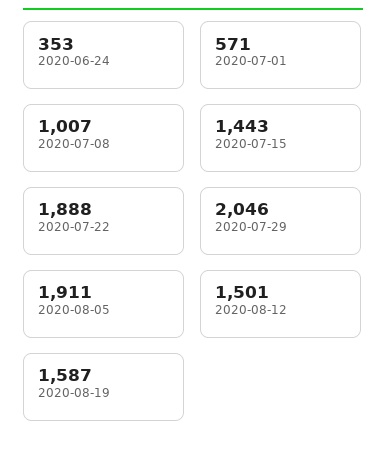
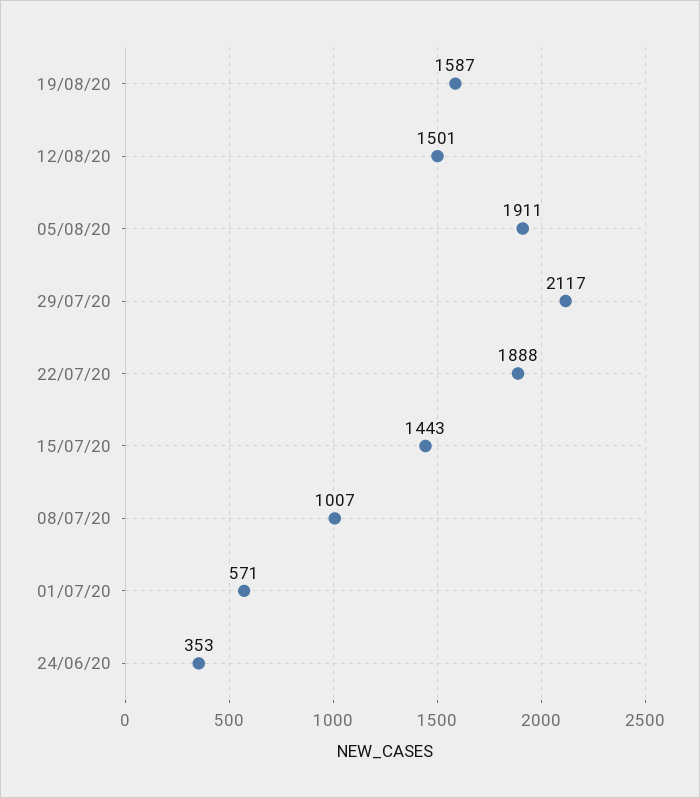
  {
    "2020-06-24": 353,
    "2020-07-01": 571,
    "2020-07-08": 1007,
    "2020-07-15": 1443,
    "2020-07-22": 1888,
-   "2020-07-29": 2046,
+   "2020-07-29": 2117,
    "2020-08-05": 1911,
    "2020-08-12": 1501,
    "2020-08-19": 1587
  }

